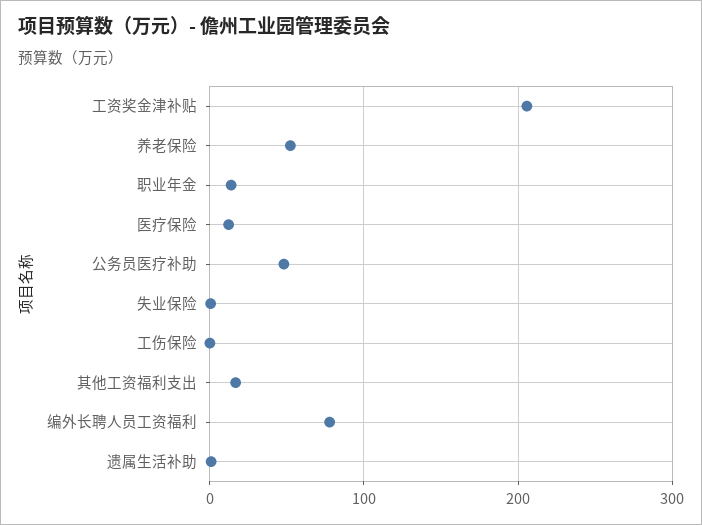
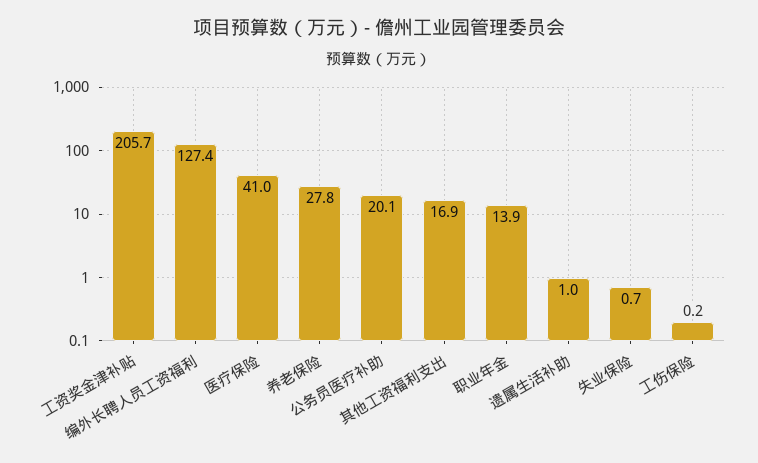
  {
    "工资奖金津补贴": 205.7,
-   "养老保险": 50,
+   "养老保险": 27.8,
    "职业年金": 13.9,
-   "医疗保险": 10,
+   "医疗保险": 41,
-   "公务员医疗补助": 50,
+   "公务员医疗补助": 20.1,
    "失业保险": 0.7,
    "工伤保险": 0.2,
    "其他工资福利支出": 16.9,
-   "编外长聘人员工资福利": 80,
+   "编外长聘人员工资福利": 127.4,
    "遗属生活补助": 1
  }

